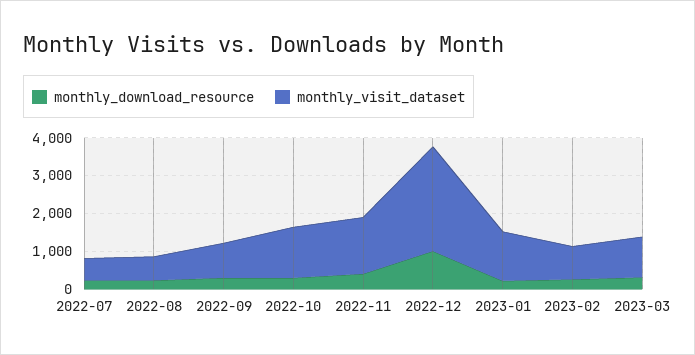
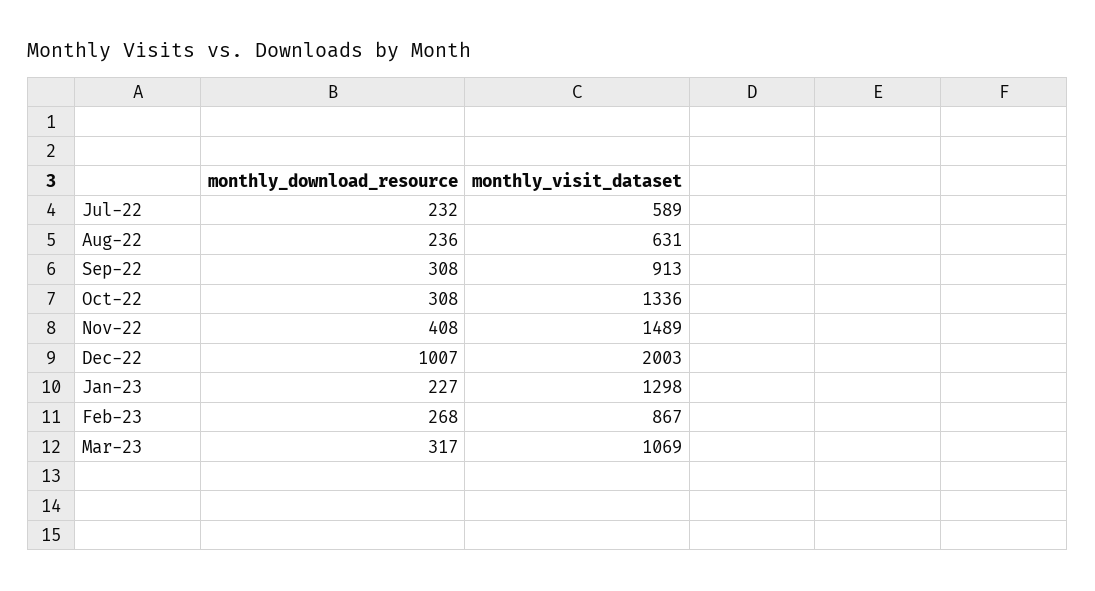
  {
    "monthly_download_resource": {
      "2022-07": 232,
      "2022-08": 236,
      "2022-09": 308,
      "2022-10": 308,
      "2022-11": 408,
      "2022-12": 1007,
      "2023-01": 227,
      "2023-02": 268,
      "2023-03": 317
    },
    "monthly_visit_dataset": {
      "2022-07": 589,
      "2022-08": 631,
      "2022-09": 913,
      "2022-10": 1336,
      "2022-11": 1489,
-     "2022-12": 2750,
+     "2022-12": 2003,
      "2023-01": 1298,
      "2023-02": 867,
      "2023-03": 1069
    }
  }

